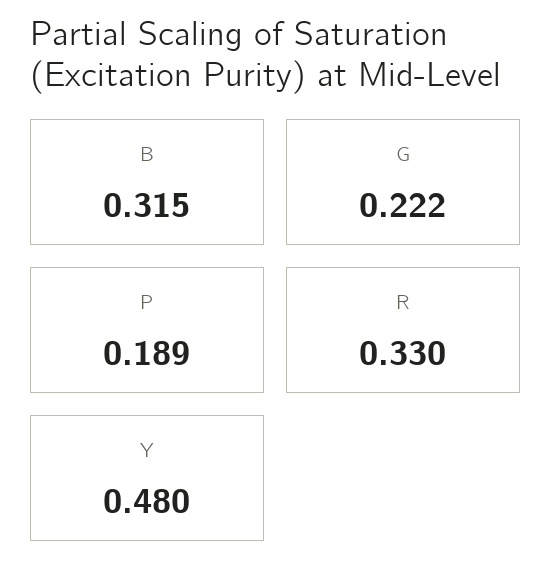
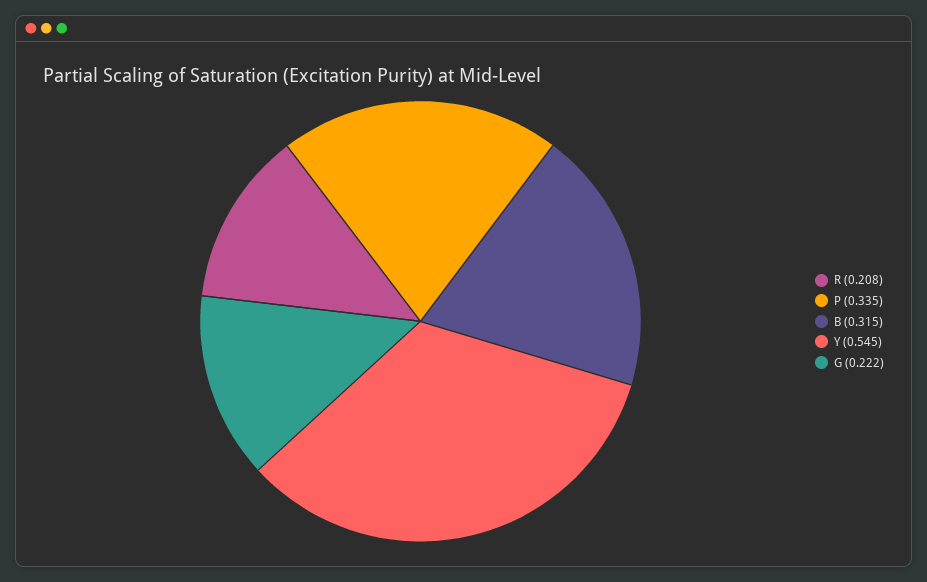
  {
    "B": 0.315,
    "G": 0.222,
-   "P": 0.189,
+   "P": 0.335,
-   "R": 0.33,
+   "R": 0.208,
-   "Y": 0.48
+   "Y": 0.545
  }

